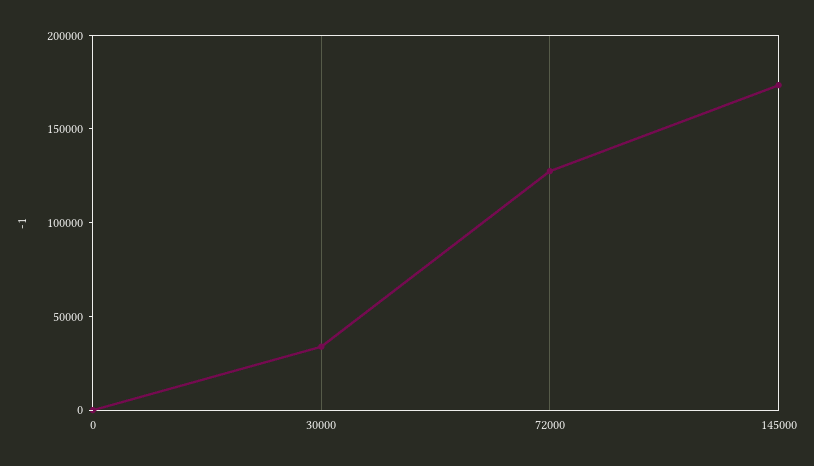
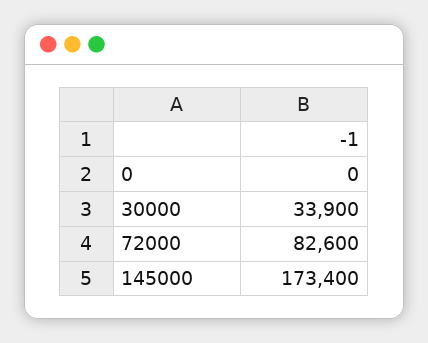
  {
    "0": 0,
    "30000": 33900,
-   "72000": 130000,
+   "72000": 82600,
    "145000": 173400
  }

